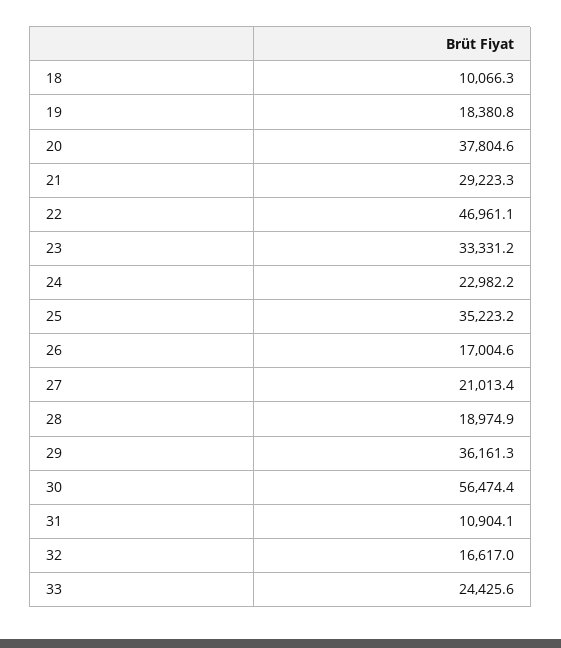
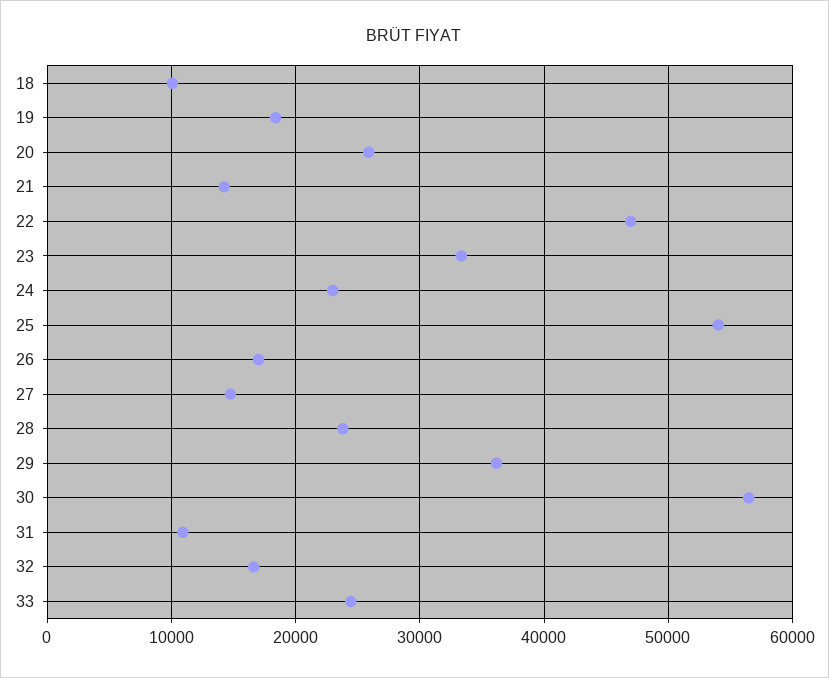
  {
    "18": 10066.3,
    "19": 18380.8,
-   "20": 37804.6,
+   "20": 26000,
-   "21": 29223.3,
+   "21": 14000,
    "22": 46961.1,
    "23": 33331.2,
    "24": 22982.2,
-   "25": 35223.2,
+   "25": 54000,
    "26": 17004.6,
-   "27": 21013.4,
+   "27": 15000,
-   "28": 18974.9,
+   "28": 24000,
    "29": 36161.3,
    "30": 56474.4,
    "31": 10904.1,
    "32": 16617,
    "33": 24425.6
  }

